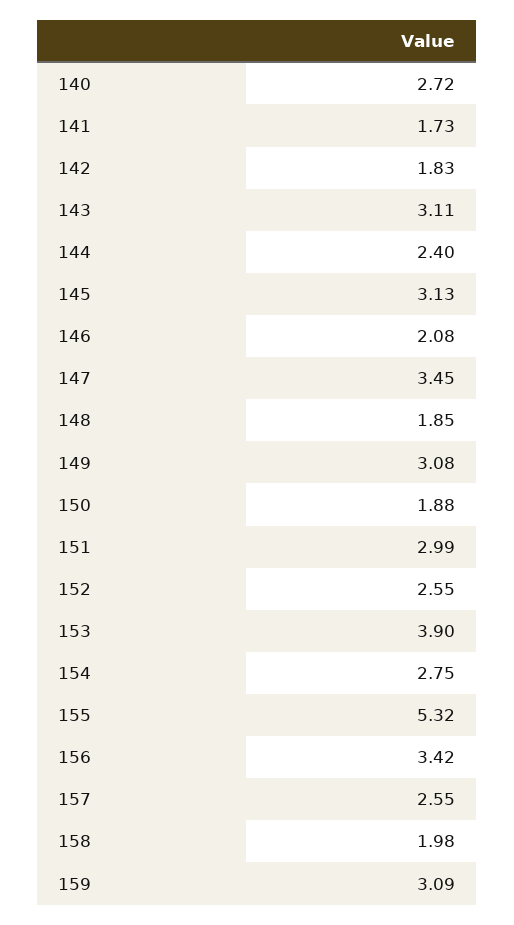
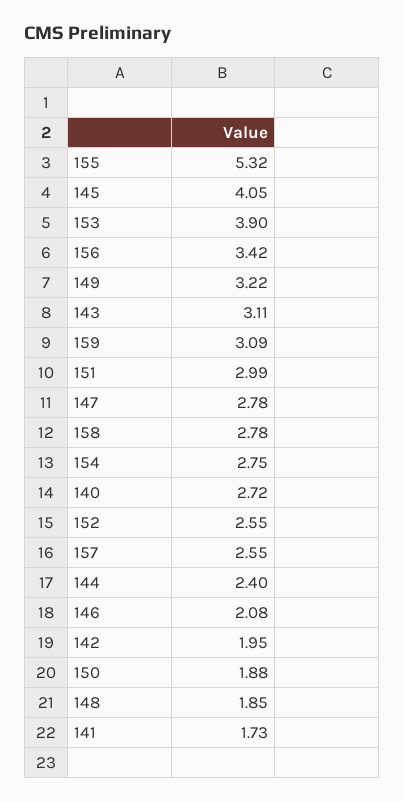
  {
    "140": 2.72,
    "141": 1.73,
-   "142": 1.83,
+   "142": 1.95,
    "143": 3.11,
    "144": 2.4,
-   "145": 3.13,
+   "145": 4.05,
    "146": 2.08,
-   "147": 3.45,
+   "147": 2.78,
    "148": 1.85,
-   "149": 3.08,
+   "149": 3.22,
    "150": 1.88,
    "151": 2.99,
    "152": 2.55,
    "153": 3.9,
    "154": 2.75,
    "155": 5.32,
    "156": 3.42,
    "157": 2.55,
-   "158": 1.98,
+   "158": 2.78,
    "159": 3.09
  }

